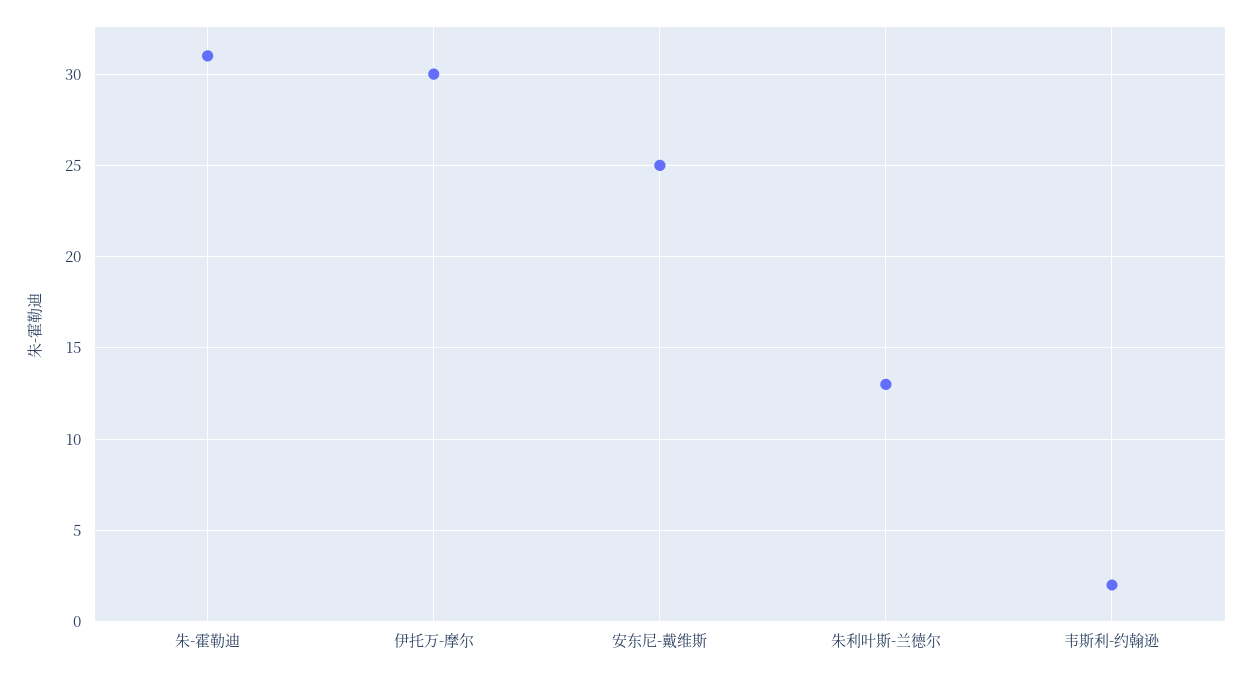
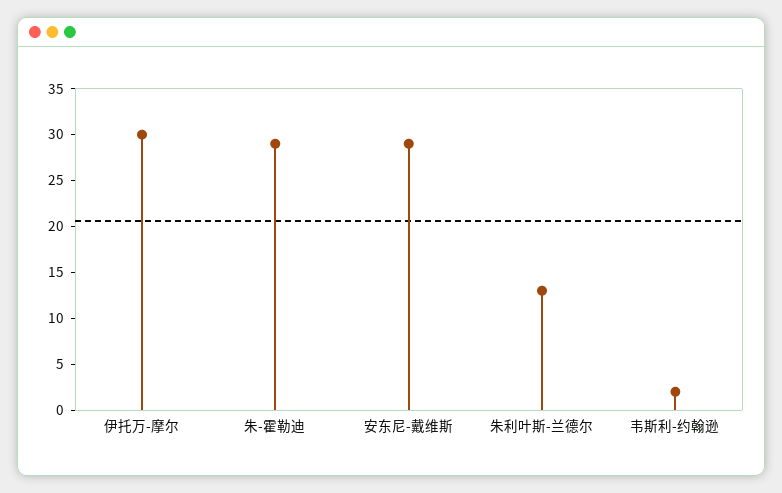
  {
-   "朱-霍勒迪": 31,
+   "朱-霍勒迪": 29,
    "伊托万-摩尔": 30,
-   "安东尼-戴维斯": 25,
+   "安东尼-戴维斯": 29,
    "朱利叶斯-兰德尔": 13,
    "韦斯利-约翰逊": 2
  }

